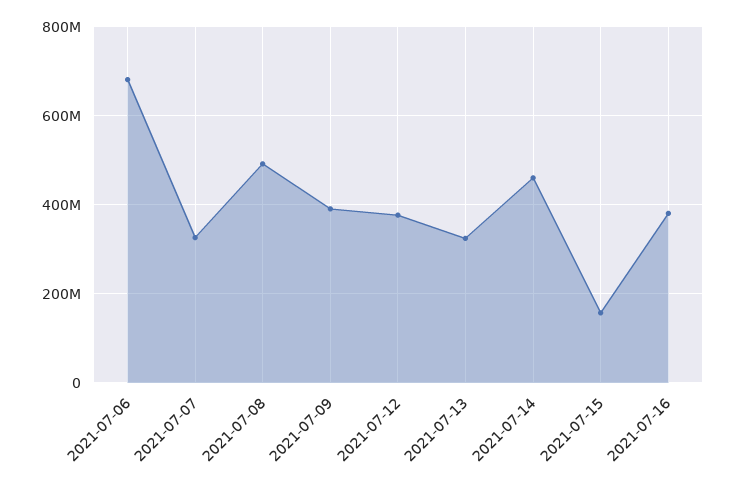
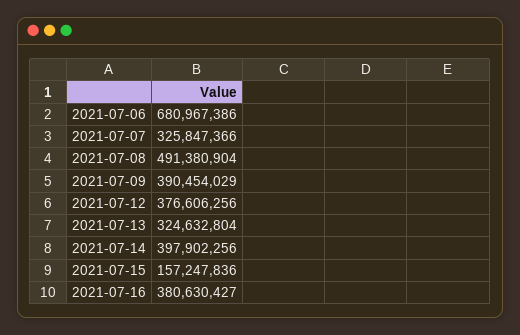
  {
    "2021-07-06": 680967386,
    "2021-07-07": 325847366,
    "2021-07-08": 491380904,
    "2021-07-09": 390454029,
    "2021-07-12": 376606256,
    "2021-07-13": 324632804,
-   "2021-07-14": 460000000,
+   "2021-07-14": 397902256,
    "2021-07-15": 157247836,
    "2021-07-16": 380630427
  }

